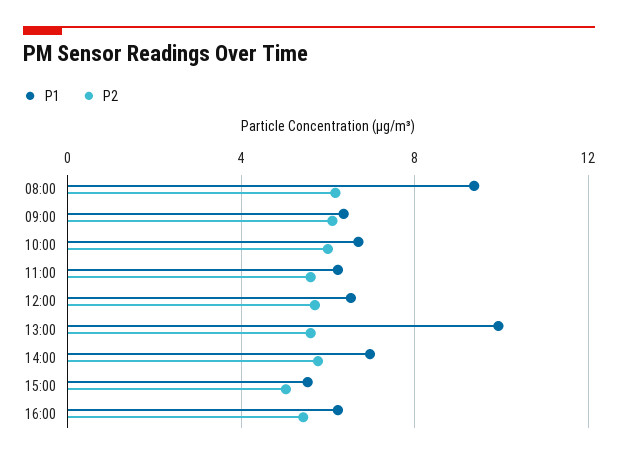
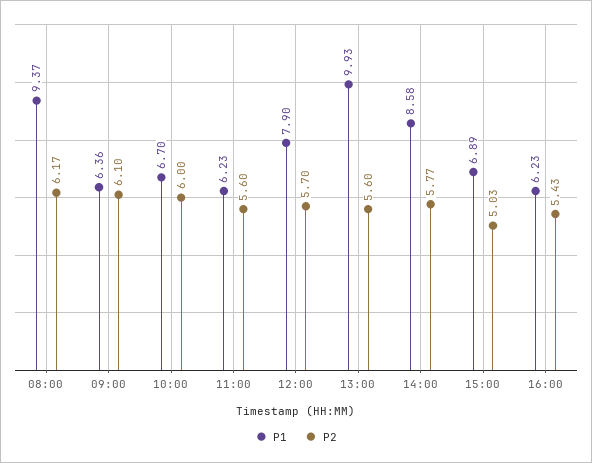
  {
    "P1": {
      "08:00": 9.37,
      "09:00": 6.36,
      "10:00": 6.7,
      "11:00": 6.23,
-     "12:00": 6.5,
+     "12:00": 7.9,
      "13:00": 9.93,
-     "14:00": 7,
+     "14:00": 8.58,
-     "15:00": 5.5,
+     "15:00": 6.89,
      "16:00": 6.23
    },
    "P2": {
      "08:00": 6.17,
      "09:00": 6.1,
      "10:00": 6,
      "11:00": 5.6,
      "12:00": 5.7,
      "13:00": 5.6,
      "14:00": 5.77,
      "15:00": 5.03,
      "16:00": 5.43
    }
  }

